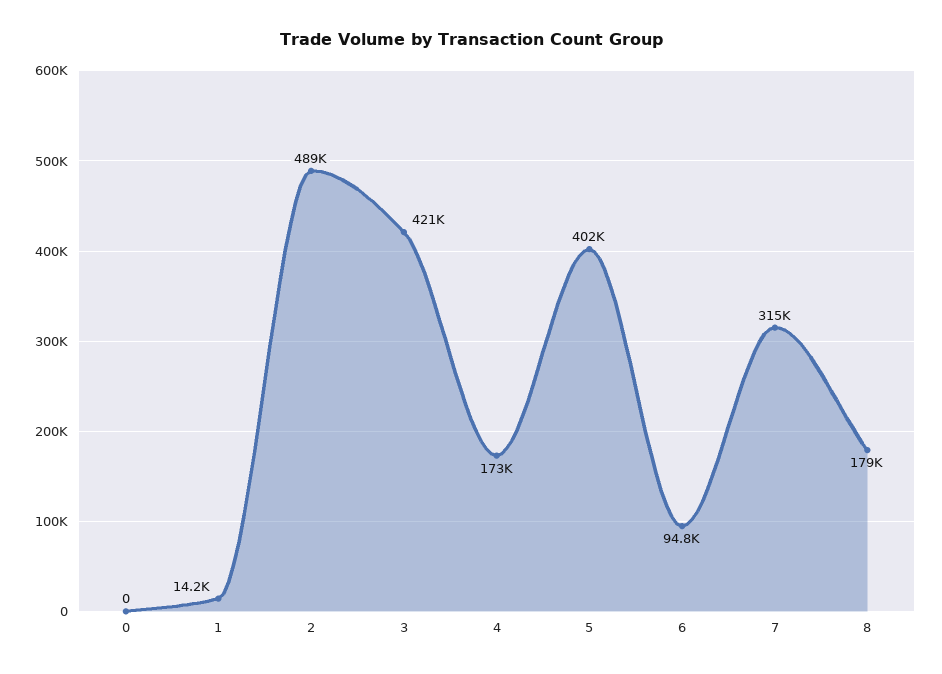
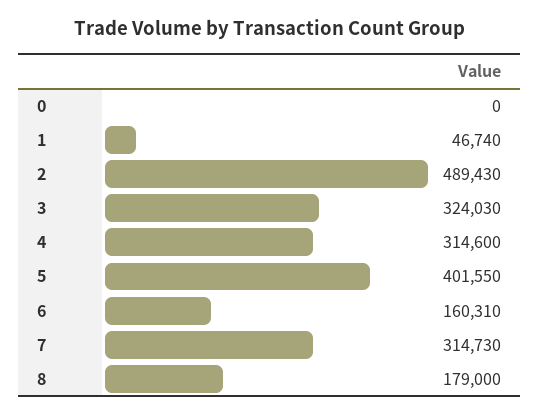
  {
    "0": 0,
-   "1": 14200,
+   "1": 46740,
    "2": 489430,
-   "3": 421000,
+   "3": 324030,
-   "4": 173000,
+   "4": 314600,
    "5": 401550,
-   "6": 94800,
+   "6": 160310,
    "7": 314730,
    "8": 179000
  }

